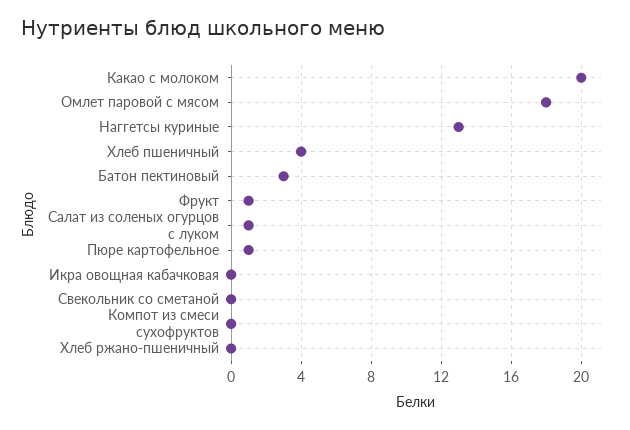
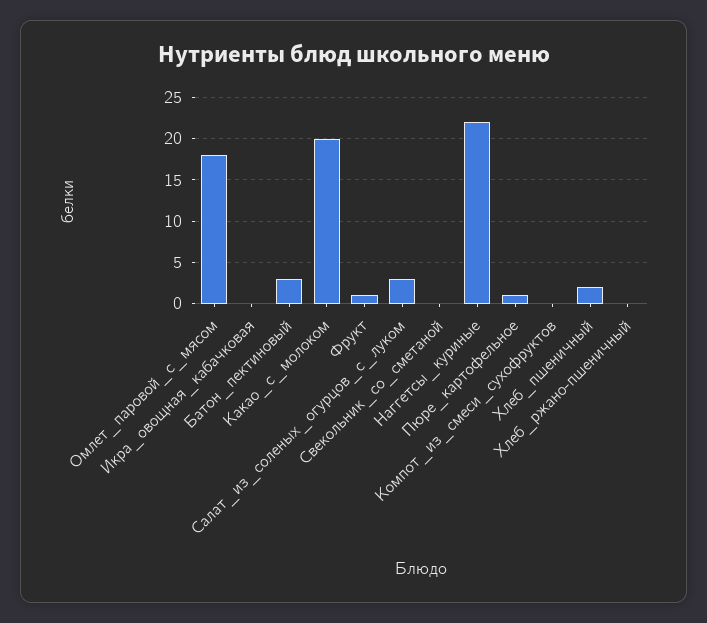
  {
    "Какао с молоком": 20,
    "Омлет паровой с мясом": 18,
-   "Наггетсы куриные": 13,
+   "Наггетсы куриные": 22,
-   "Хлеб пшеничный": 4,
+   "Хлеб пшеничный": 2,
    "Батон пектиновый": 3,
    "Фрукт": 1,
-   "Салат из соленых огурцов с луком": 1,
+   "Салат из соленых огурцов с луком": 3,
    "Пюре картофельное": 1,
    "Икра овощная кабачковая": 0,
    "Свекольник со сметаной": 0,
    "Компот из смеси сухофруктов": 0,
    "Хлеб ржано-пшеничный": 0
  }

